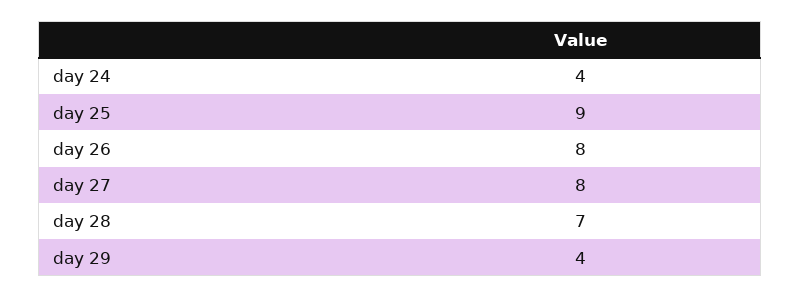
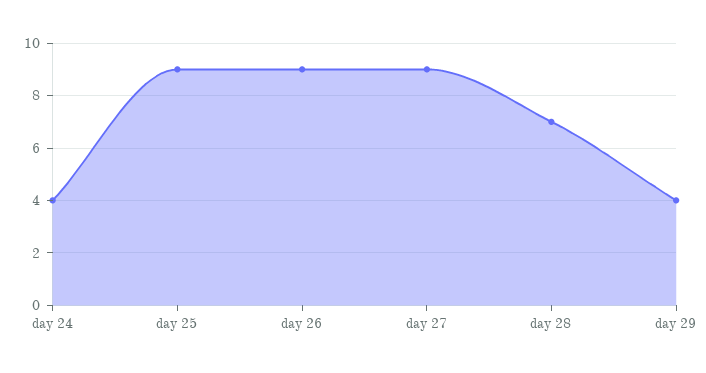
  {
    "day 24": 4,
    "day 25": 9,
-   "day 26": 8,
+   "day 26": 9,
-   "day 27": 8,
+   "day 27": 9,
    "day 28": 7,
    "day 29": 4
  }

